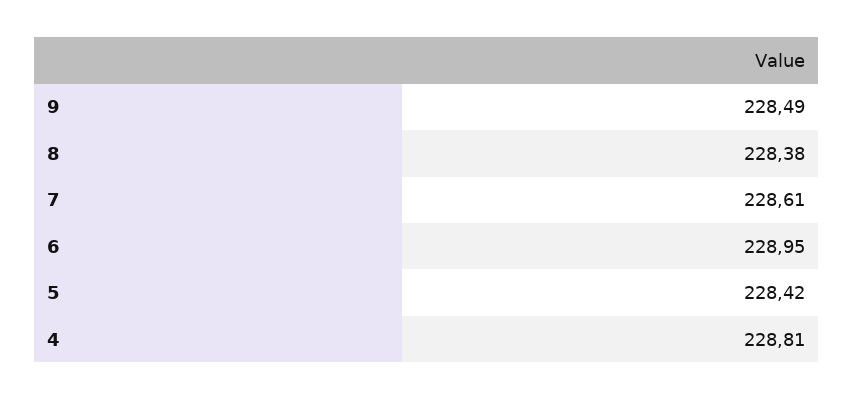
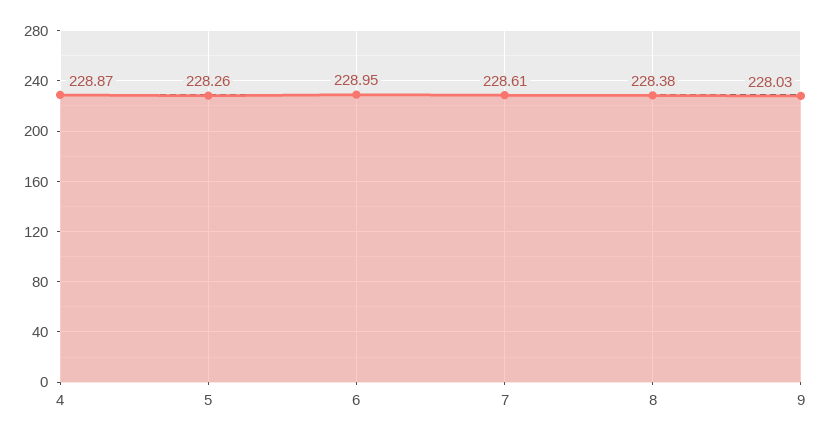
  {
-   "9": 228.49,
+   "9": 228.03,
    "8": 228.38,
    "7": 228.61,
    "6": 228.95,
-   "5": 228.42,
+   "5": 228.26,
-   "4": 228.81
+   "4": 228.87
  }

